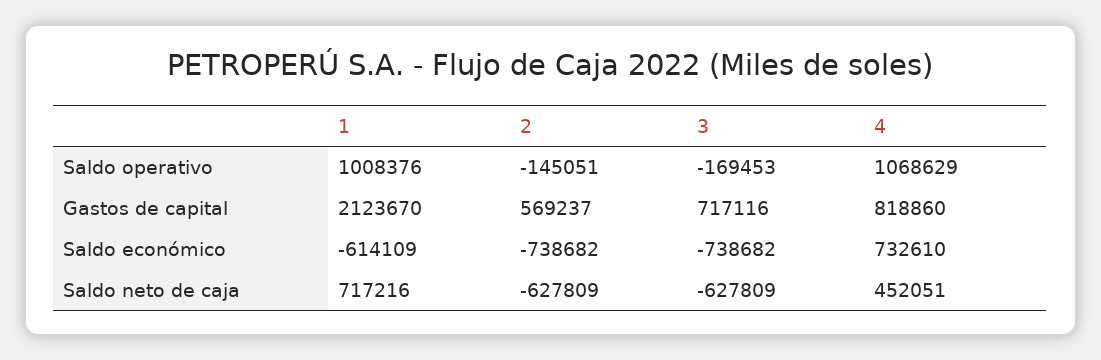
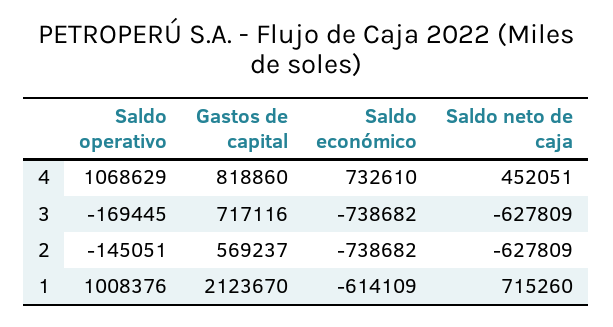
  {
    "1": {
      "Saldo operativo": 1008376,
      "Gastos de capital": 2123670,
      "Saldo económico": -614109,
-     "Saldo neto de caja": 717216
+     "Saldo neto de caja": 715260
    },
    "2": {
      "Saldo operativo": -145051,
      "Gastos de capital": 569237,
      "Saldo económico": -738682,
      "Saldo neto de caja": -627809
    },
    "3": {
-     "Saldo operativo": -169453,
+     "Saldo operativo": -169445,
      "Gastos de capital": 717116,
      "Saldo económico": -738682,
      "Saldo neto de caja": -627809
    },
    "4": {
      "Saldo operativo": 1068629,
      "Gastos de capital": 818860,
      "Saldo económico": 732610,
      "Saldo neto de caja": 452051
    }
  }

